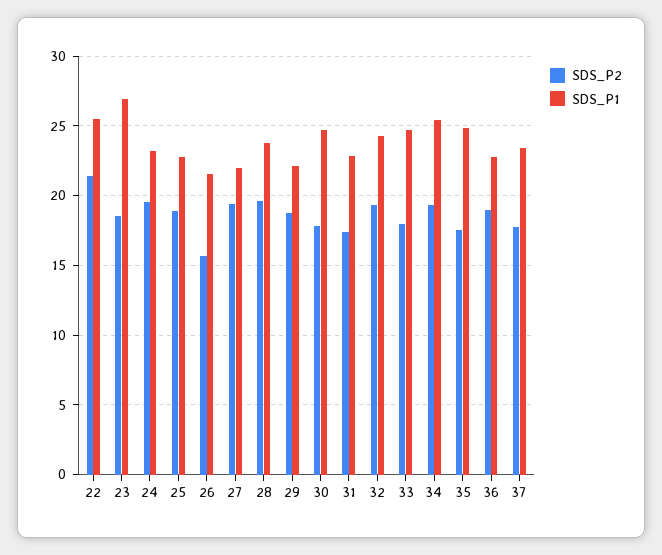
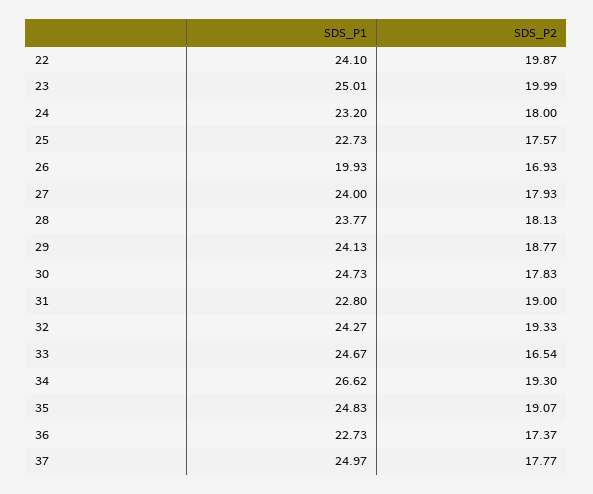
  {
    "SDS_P2": {
-     "22": 21.5,
+     "22": 19.87,
-     "23": 18.5,
+     "23": 19.99,
-     "24": 19.5,
+     "24": 18,
-     "25": 19,
+     "25": 17.57,
-     "26": 15.5,
+     "26": 16.93,
-     "27": 19.5,
+     "27": 17.93,
-     "28": 19.5,
+     "28": 18.13,
      "29": 18.77,
      "30": 17.83,
-     "31": 17.5,
+     "31": 19,
      "32": 19.33,
-     "33": 18,
+     "33": 16.54,
      "34": 19.3,
-     "35": 17.5,
+     "35": 19.07,
-     "36": 19,
+     "36": 17.37,
      "37": 17.77
    },
    "SDS_P1": {
-     "22": 25.5,
+     "22": 24.1,
-     "23": 27,
+     "23": 25.01,
      "24": 23.2,
      "25": 22.73,
-     "26": 21.5,
+     "26": 19.93,
-     "27": 22,
+     "27": 24,
      "28": 23.77,
-     "29": 22,
+     "29": 24.13,
      "30": 24.73,
      "31": 22.8,
      "32": 24.27,
      "33": 24.67,
-     "34": 25.5,
+     "34": 26.62,
      "35": 24.83,
      "36": 22.73,
-     "37": 23.5
+     "37": 24.97
    }
  }

